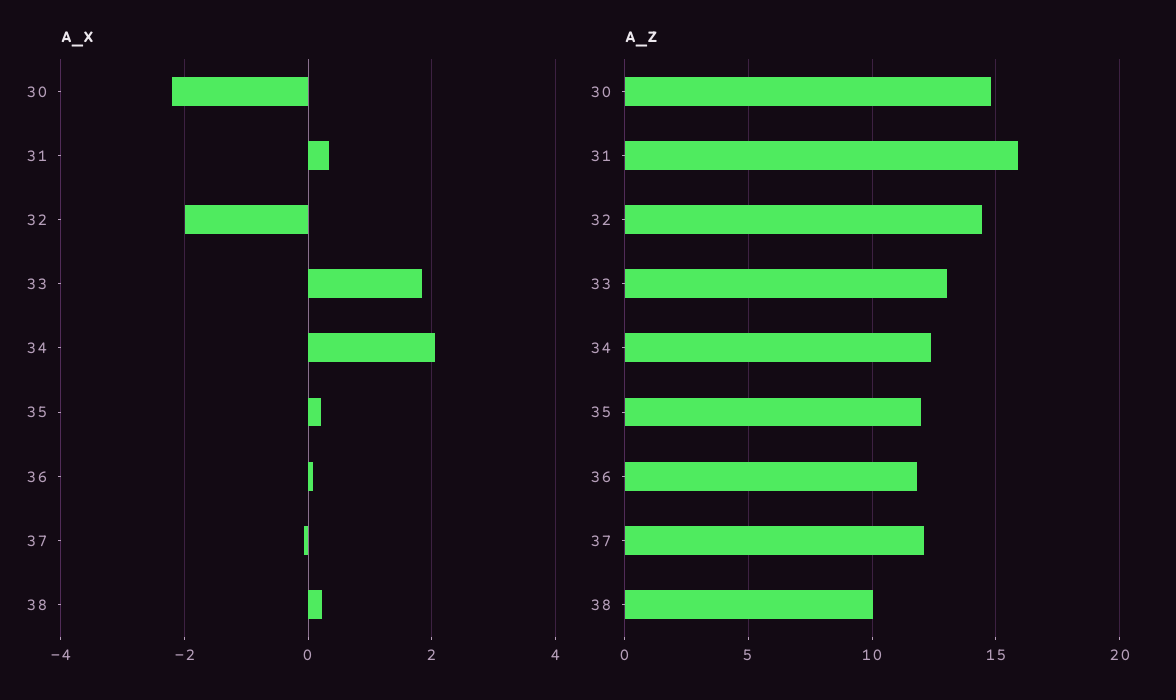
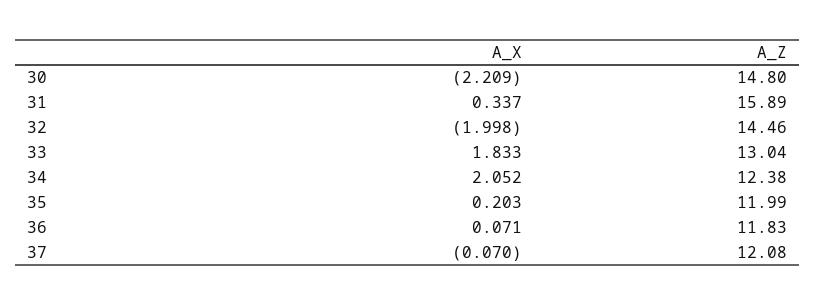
  {
    "A_X": {
      "30": -2.209,
      "31": 0.337,
      "32": -1.998,
      "33": 1.833,
      "34": 2.052,
      "35": 0.203,
      "36": 0.071,
-     "37": -0.07,
+     "37": -0.07
-     "38": 0.2
    },
    "A_Z": {
      "30": 14.8,
      "31": 15.89,
      "32": 14.46,
      "33": 13.04,
      "34": 12.38,
      "35": 11.99,
      "36": 11.83,
-     "37": 12.08,
+     "37": 12.08
-     "38": 10
    }
  }

